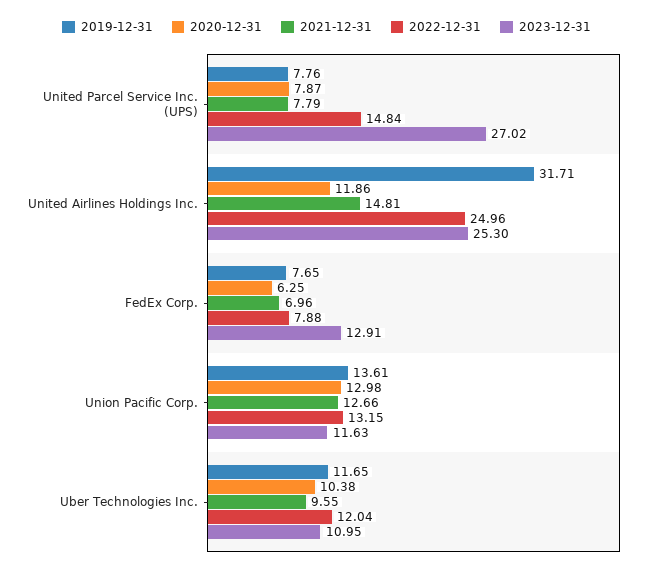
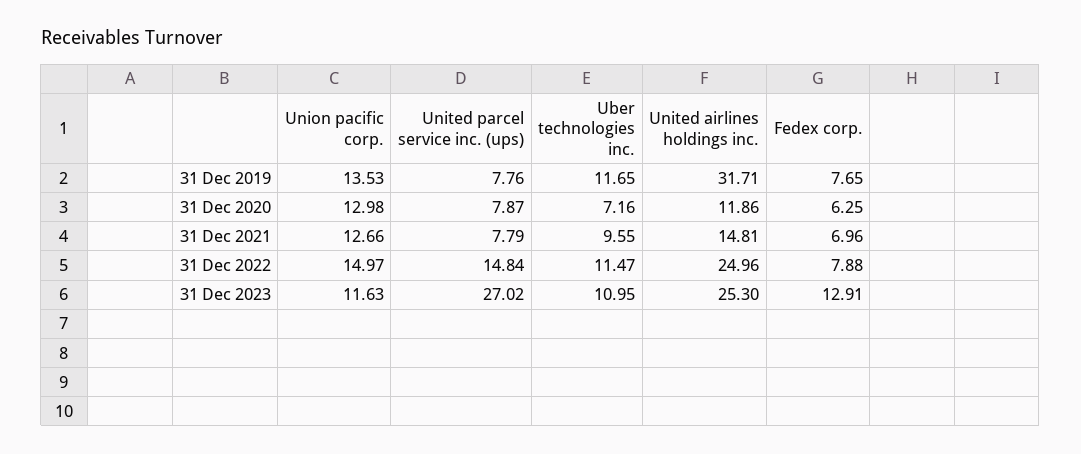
  {
    "2019-12-31": {
      "United Parcel Service Inc. (UPS)": 7.76,
      "United Airlines Holdings Inc.": 31.71,
      "FedEx Corp.": 7.65,
-     "Union Pacific Corp.": 13.61,
+     "Union Pacific Corp.": 13.53,
      "Uber Technologies Inc.": 11.65
    },
    "2020-12-31": {
      "United Parcel Service Inc. (UPS)": 7.87,
      "United Airlines Holdings Inc.": 11.86,
      "FedEx Corp.": 6.25,
      "Union Pacific Corp.": 12.98,
-     "Uber Technologies Inc.": 10.38
+     "Uber Technologies Inc.": 7.16
    },
    "2021-12-31": {
      "United Parcel Service Inc. (UPS)": 7.79,
      "United Airlines Holdings Inc.": 14.81,
      "FedEx Corp.": 6.96,
      "Union Pacific Corp.": 12.66,
      "Uber Technologies Inc.": 9.55
    },
    "2022-12-31": {
      "United Parcel Service Inc. (UPS)": 14.84,
      "United Airlines Holdings Inc.": 24.96,
      "FedEx Corp.": 7.88,
-     "Union Pacific Corp.": 13.15,
+     "Union Pacific Corp.": 14.97,
-     "Uber Technologies Inc.": 12.04
+     "Uber Technologies Inc.": 11.47
    },
    "2023-12-31": {
      "United Parcel Service Inc. (UPS)": 27.02,
      "United Airlines Holdings Inc.": 25.3,
      "FedEx Corp.": 12.91,
      "Union Pacific Corp.": 11.63,
      "Uber Technologies Inc.": 10.95
    }
  }

